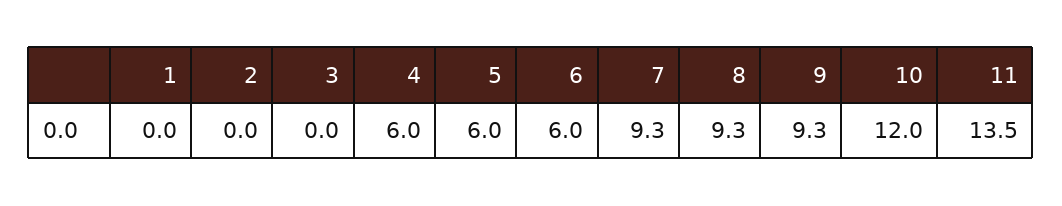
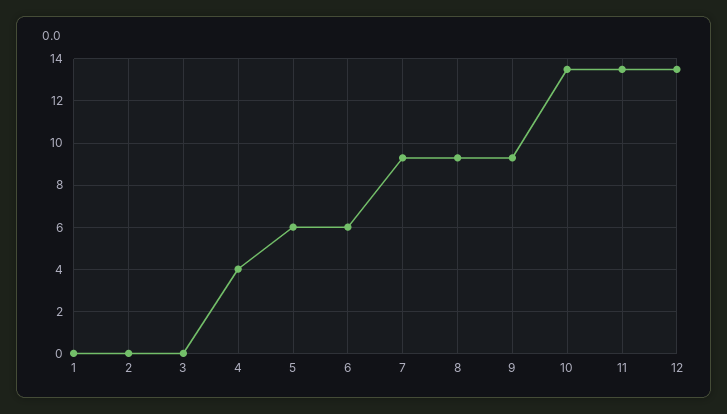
  {
    "1": 0,
    "2": 0,
    "3": 0,
-   "4": 6,
+   "4": 4,
    "5": 6,
    "6": 6,
    "7": 9.3,
    "8": 9.3,
    "9": 9.3,
-   "10": 12,
+   "10": 13.5,
-   "11": 13.5
+   "11": 13.5,
+   "12": 13.5
  }

